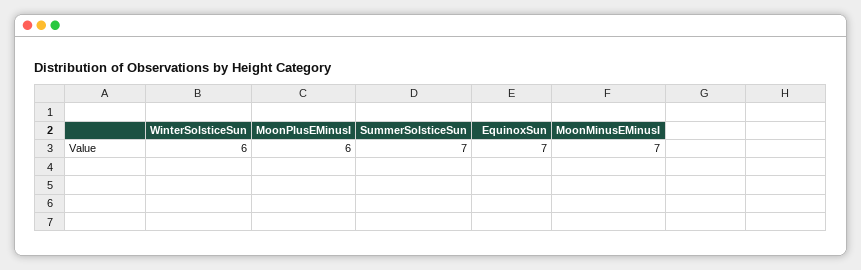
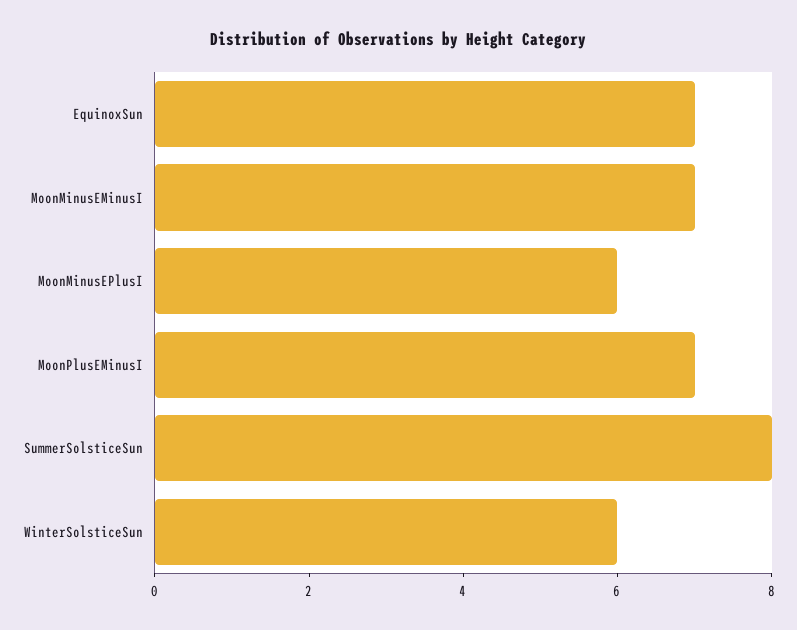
  {
    "WinterSolsticeSun": 6,
-   "MoonPlusEMinusI": 6,
+   "MoonPlusEMinusI": 7,
-   "SummerSolsticeSun": 7,
+   "SummerSolsticeSun": 8,
    "EquinoxSun": 7,
-   "MoonMinusEMinusI": 7
+   "MoonMinusEMinusI": 7,
+   "MoonMinusEPlusI": 6
  }

